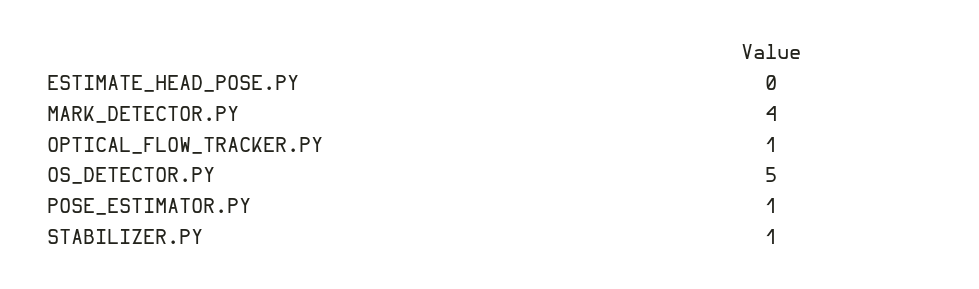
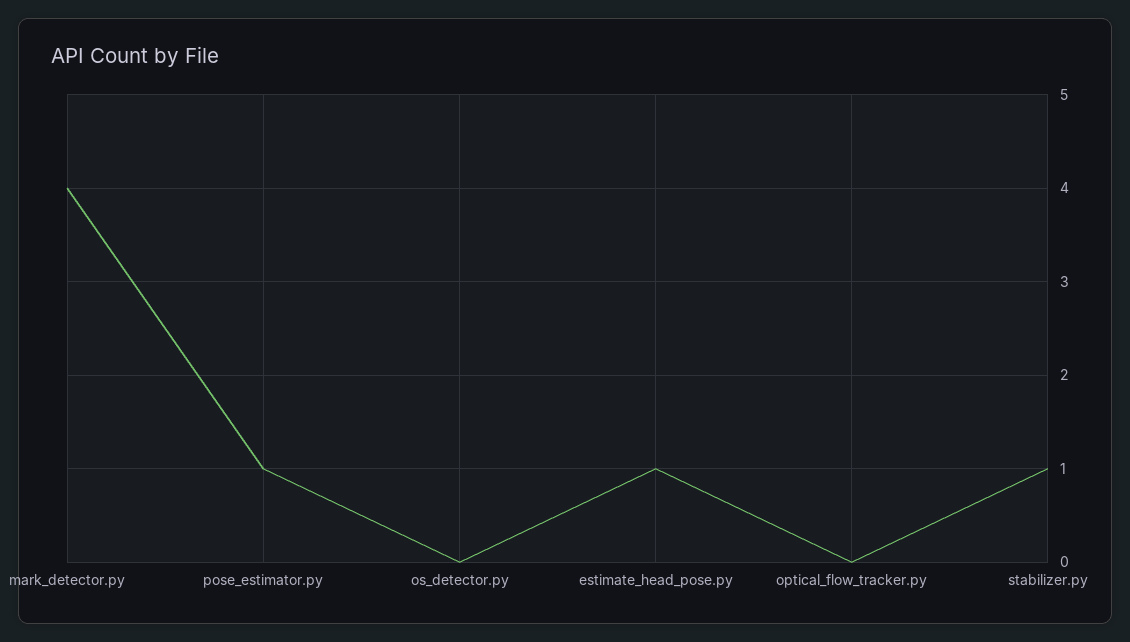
  {
-   "ESTIMATE_HEAD_POSE.PY": 0,
+   "ESTIMATE_HEAD_POSE.PY": 1,
    "MARK_DETECTOR.PY": 4,
-   "OPTICAL_FLOW_TRACKER.PY": 1,
+   "OPTICAL_FLOW_TRACKER.PY": 0,
-   "OS_DETECTOR.PY": 5,
+   "OS_DETECTOR.PY": 0,
    "POSE_ESTIMATOR.PY": 1,
    "STABILIZER.PY": 1
  }

